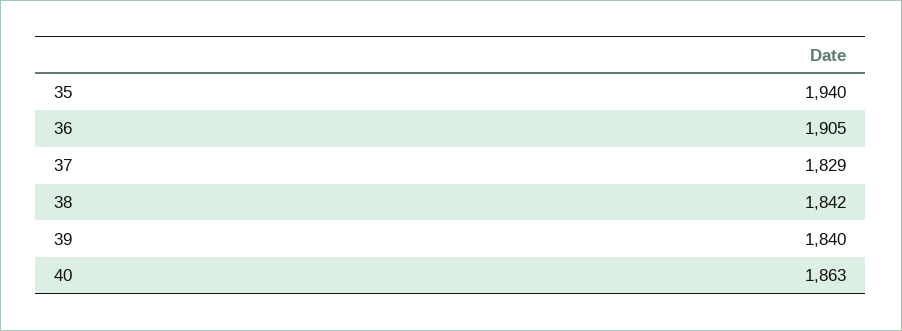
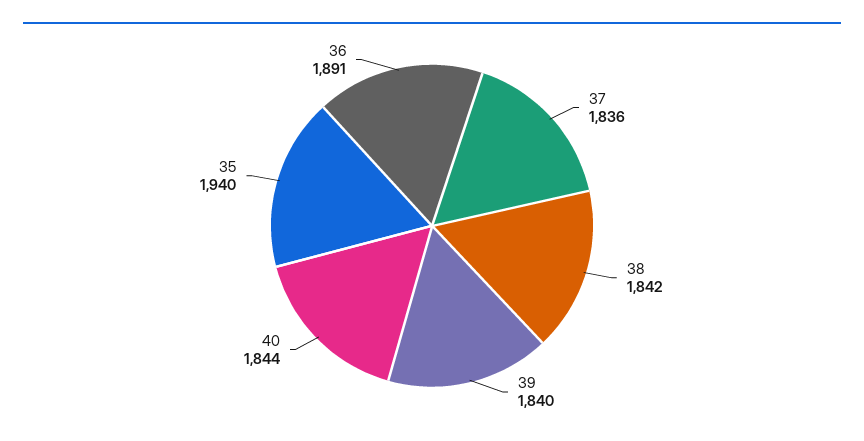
  {
    "35": 1940,
-   "36": 1905,
+   "36": 1891,
-   "37": 1829,
+   "37": 1836,
    "38": 1842,
    "39": 1840,
-   "40": 1863
+   "40": 1844
  }

